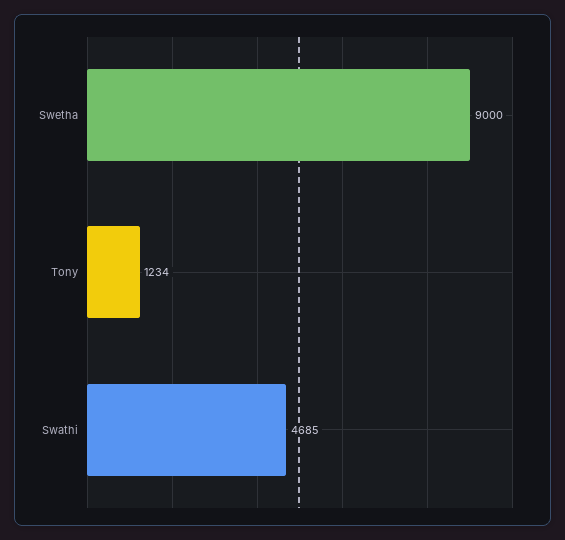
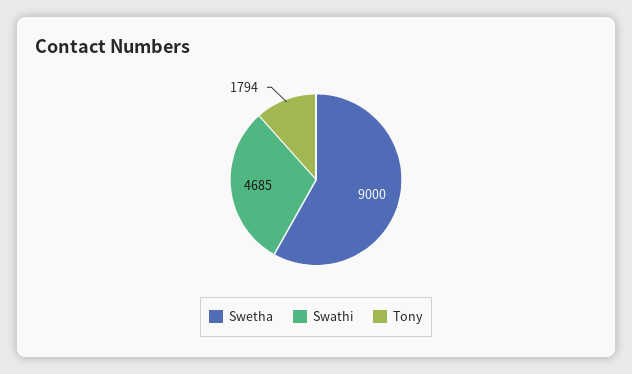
  {
    "Swetha": 9000,
-   "Tony": 1234,
+   "Tony": 1794,
    "Swathi": 4685
  }

